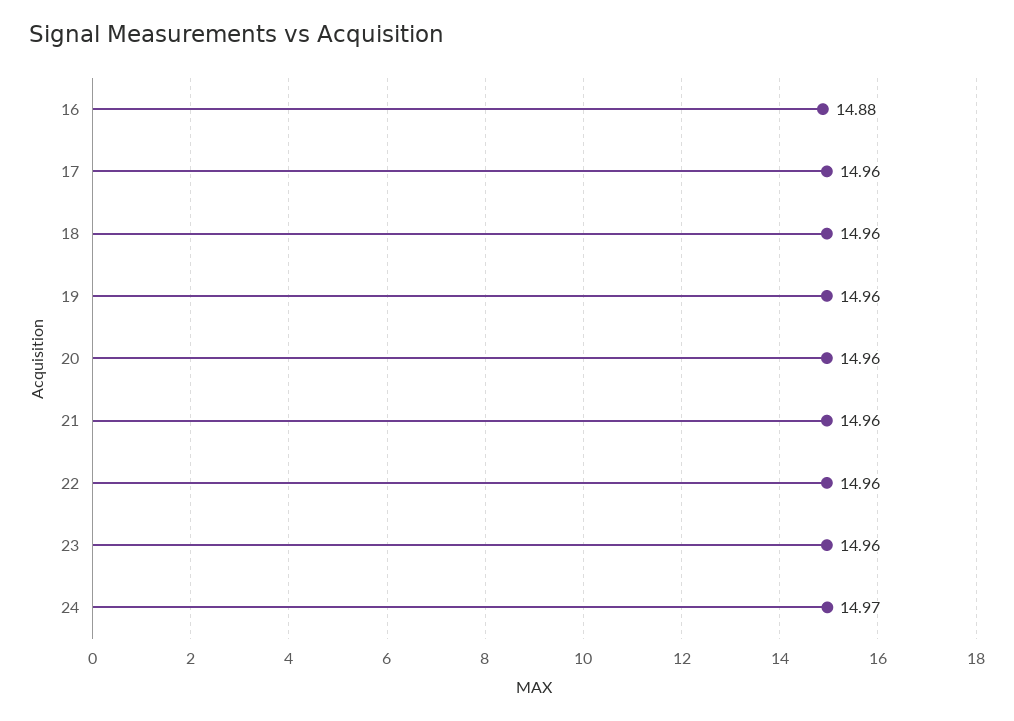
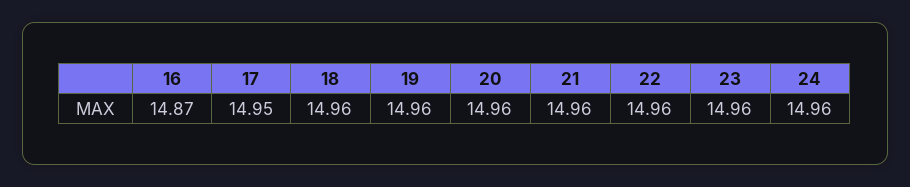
  {
-   "16": 14.88,
+   "16": 14.87,
-   "17": 14.96,
+   "17": 14.95,
    "18": 14.96,
    "19": 14.96,
    "20": 14.96,
    "21": 14.96,
    "22": 14.96,
    "23": 14.96,
-   "24": 14.97
+   "24": 14.96
  }

